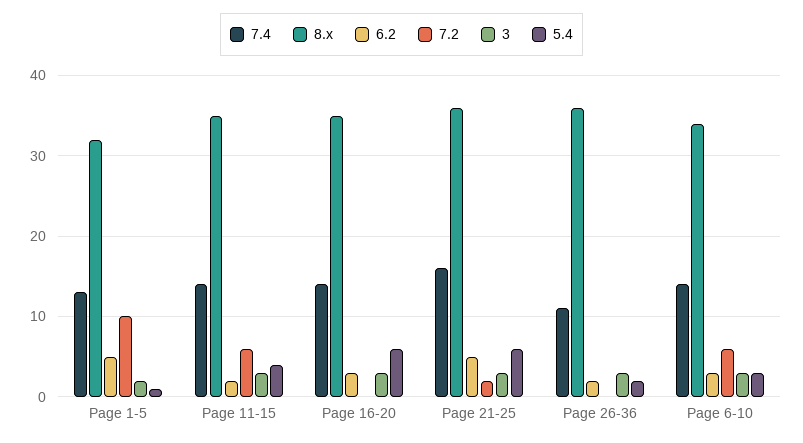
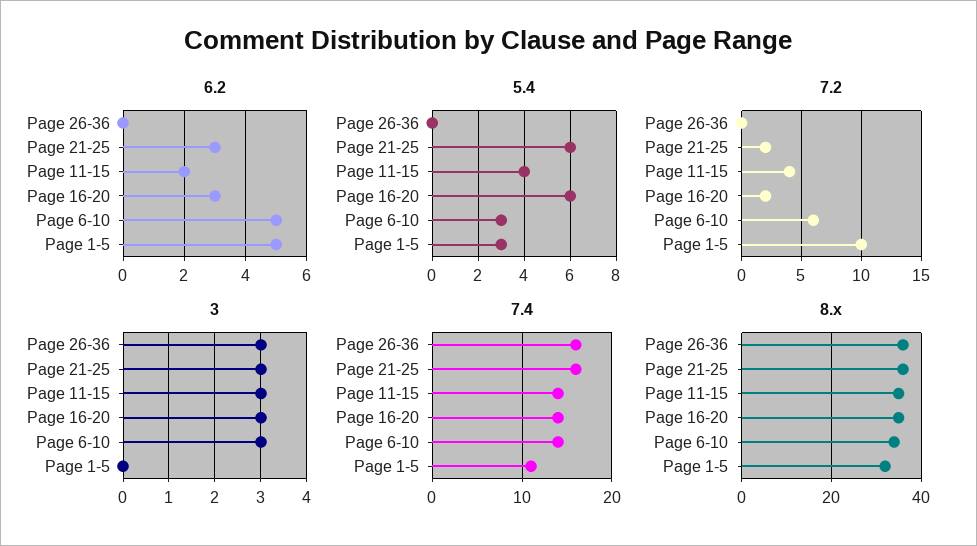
  {
    "7.4": {
-     "Page 1-5": 13,
+     "Page 1-5": 11,
      "Page 11-15": 14,
      "Page 16-20": 14,
      "Page 21-25": 16,
-     "Page 26-36": 11,
+     "Page 26-36": 16,
      "Page 6-10": 14
    },
    "8.x": {
      "Page 1-5": 32,
      "Page 11-15": 35,
      "Page 16-20": 35,
      "Page 21-25": 36,
      "Page 26-36": 36,
      "Page 6-10": 34
    },
    "6.2": {
      "Page 1-5": 5,
      "Page 11-15": 2,
      "Page 16-20": 3,
-     "Page 21-25": 5,
+     "Page 21-25": 3,
-     "Page 26-36": 2,
+     "Page 26-36": 0,
-     "Page 6-10": 3
+     "Page 6-10": 5
    },
    "7.2": {
      "Page 1-5": 10,
-     "Page 11-15": 6,
+     "Page 11-15": 4,
-     "Page 16-20": 0,
+     "Page 16-20": 2,
      "Page 21-25": 2,
      "Page 26-36": 0,
      "Page 6-10": 6
    },
    "3": {
-     "Page 1-5": 2,
+     "Page 1-5": 0,
      "Page 11-15": 3,
      "Page 16-20": 3,
      "Page 21-25": 3,
      "Page 26-36": 3,
      "Page 6-10": 3
    },
    "5.4": {
-     "Page 1-5": 1,
+     "Page 1-5": 3,
      "Page 11-15": 4,
      "Page 16-20": 6,
      "Page 21-25": 6,
-     "Page 26-36": 2,
+     "Page 26-36": 0,
      "Page 6-10": 3
    }
  }

